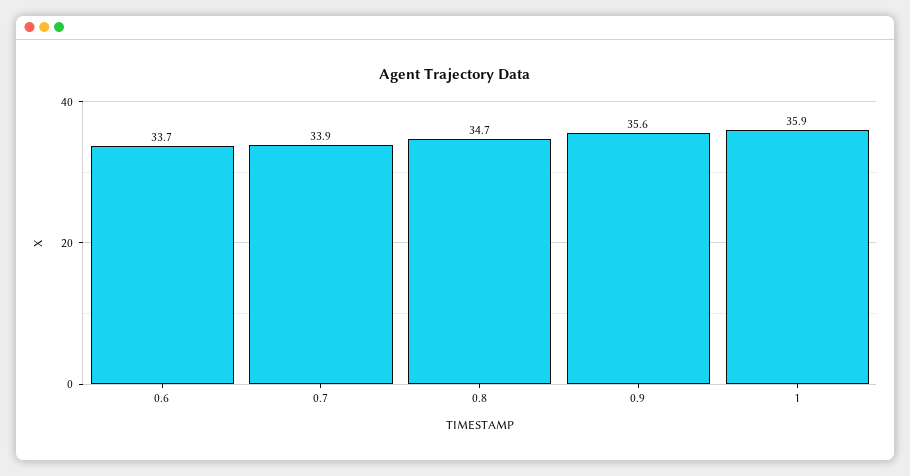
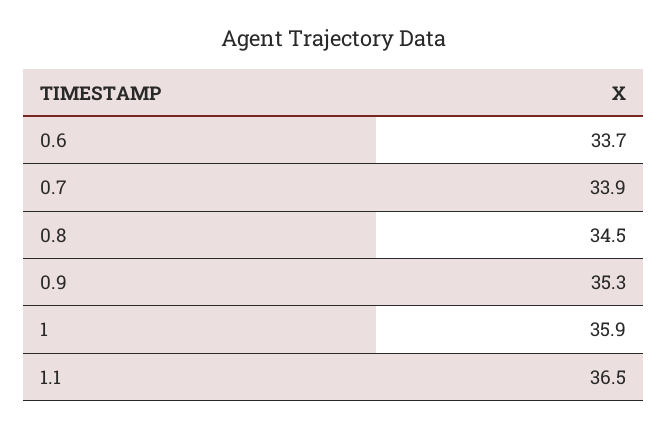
  {
    "0.6": 33.7,
    "0.7": 33.9,
-   "0.8": 34.7,
+   "0.8": 34.5,
-   "0.9": 35.6,
+   "0.9": 35.3,
-   "1": 35.9
+   "1": 35.9,
+   "1.1": 36.5
  }

